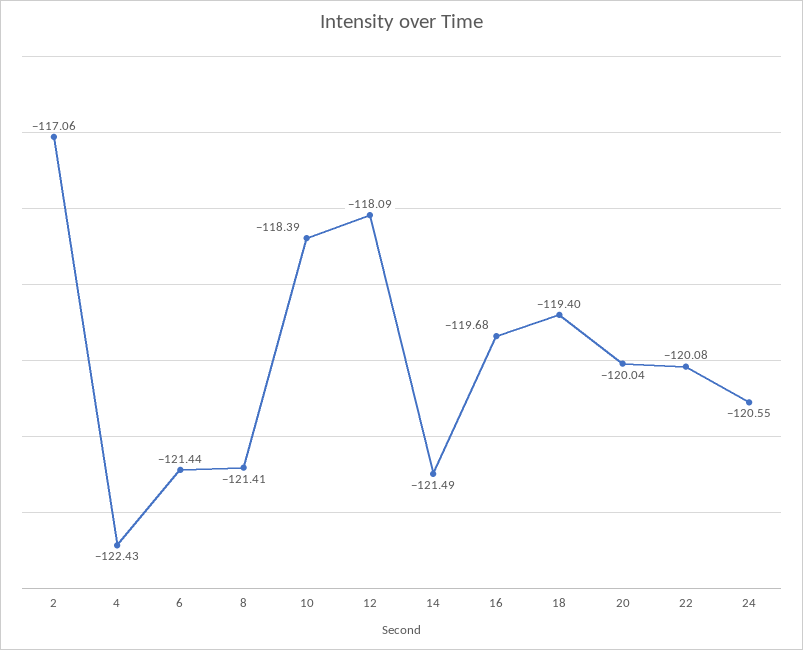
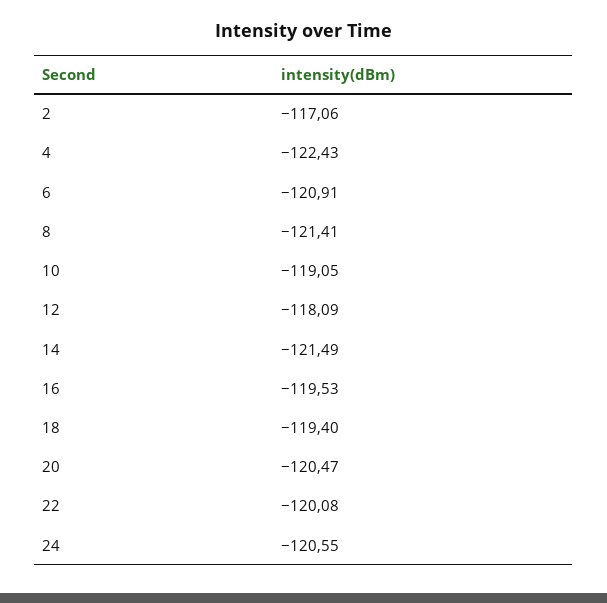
  {
    "2": -117.06,
    "4": -122.43,
-   "6": -121.44,
+   "6": -120.91,
    "8": -121.41,
-   "10": -118.39,
+   "10": -119.05,
    "12": -118.09,
    "14": -121.49,
-   "16": -119.68,
+   "16": -119.53,
    "18": -119.4,
-   "20": -120.04,
+   "20": -120.47,
    "22": -120.08,
    "24": -120.55
  }

